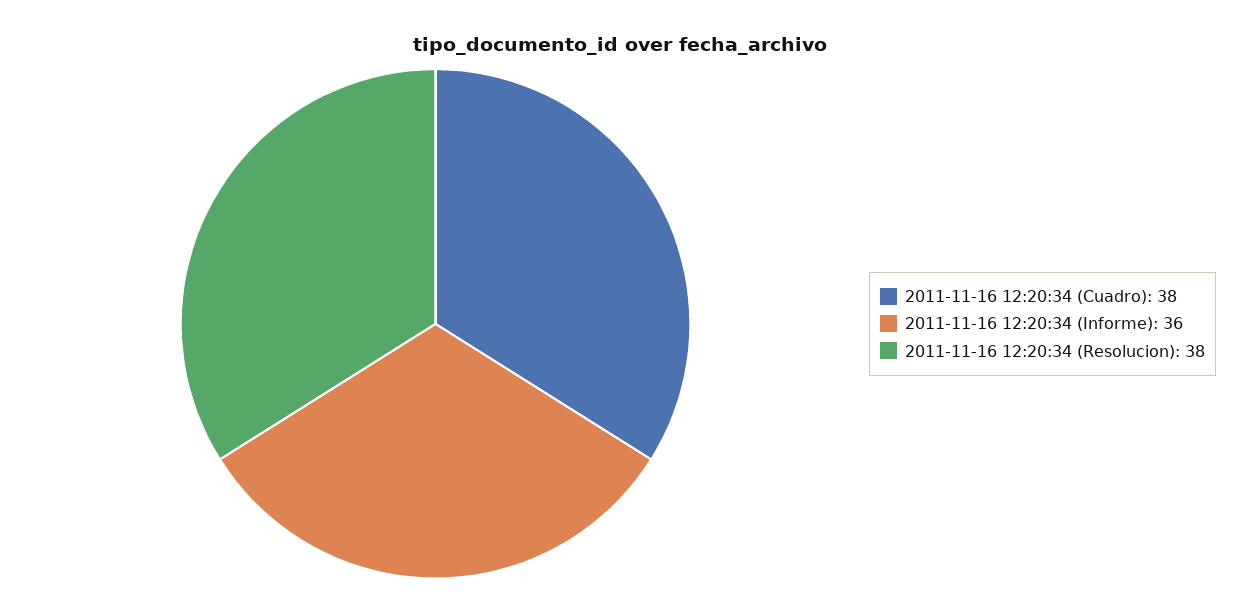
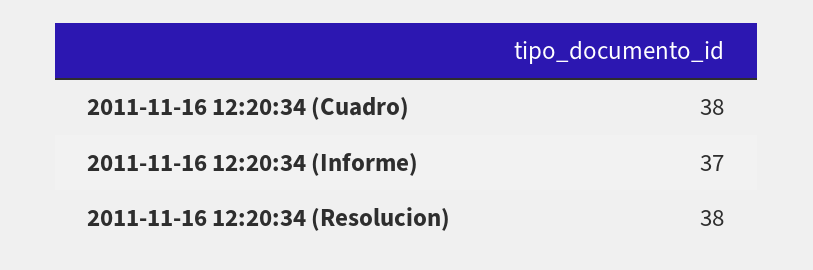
  {
    "2011-11-16 12:20:34 (Cuadro)": 38,
-   "2011-11-16 12:20:34 (Informe)": 36,
+   "2011-11-16 12:20:34 (Informe)": 37,
    "2011-11-16 12:20:34 (Resolucion)": 38
  }

